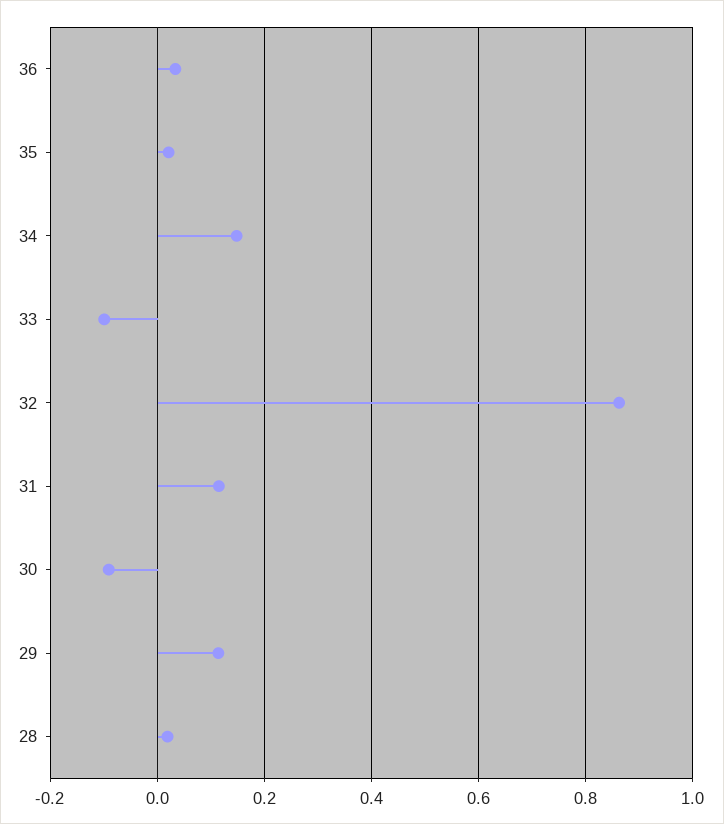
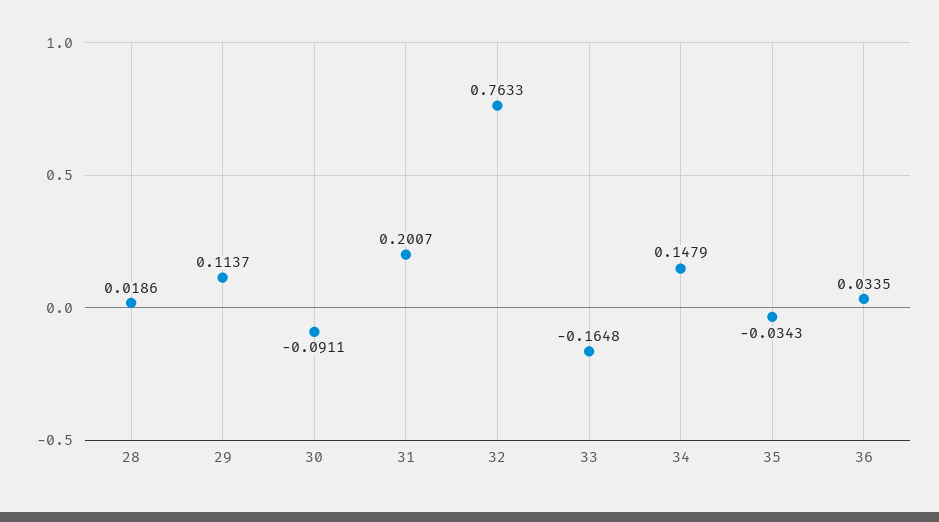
  {
    "36": 0.0335,
-   "35": 0.02,
+   "35": -0.0343,
    "34": 0.1479,
-   "33": -0.1,
+   "33": -0.1648,
-   "32": 0.86,
+   "32": 0.7633,
-   "31": 0.12,
+   "31": 0.2007,
    "30": -0.0911,
    "29": 0.1137,
    "28": 0.0186
  }

